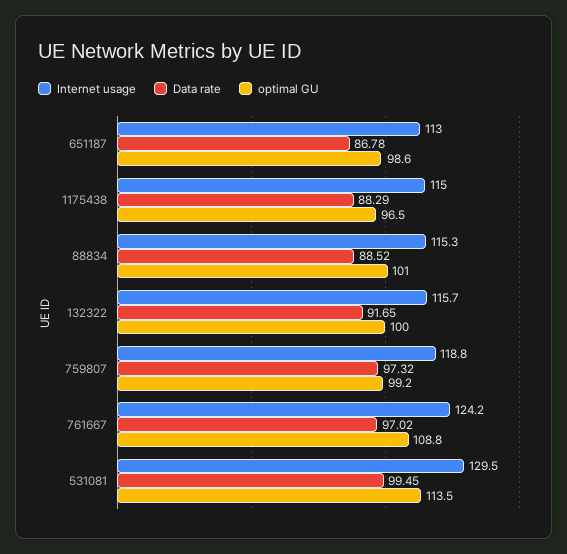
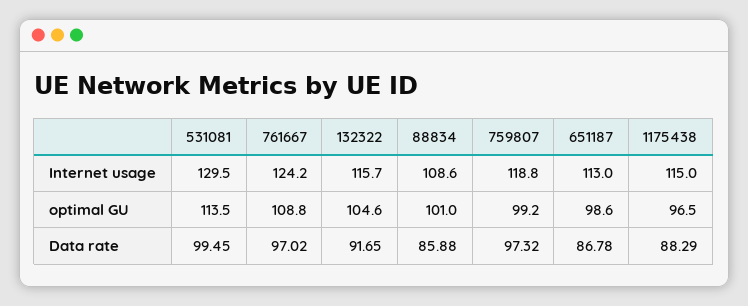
  {
    "Internet usage": {
      "651187": 113,
      "1175438": 115,
-     "88834": 115.3,
+     "88834": 108.6,
      "132322": 115.7,
      "759807": 118.8,
      "761667": 124.2,
      "531081": 129.5
    },
    "Data rate": {
      "651187": 86.78,
      "1175438": 88.29,
-     "88834": 88.52,
+     "88834": 85.88,
      "132322": 91.65,
      "759807": 97.32,
      "761667": 97.02,
      "531081": 99.45
    },
    "optimal GU": {
      "651187": 98.6,
      "1175438": 96.5,
      "88834": 101,
-     "132322": 100,
+     "132322": 104.6,
      "759807": 99.2,
      "761667": 108.8,
      "531081": 113.5
    }
  }

